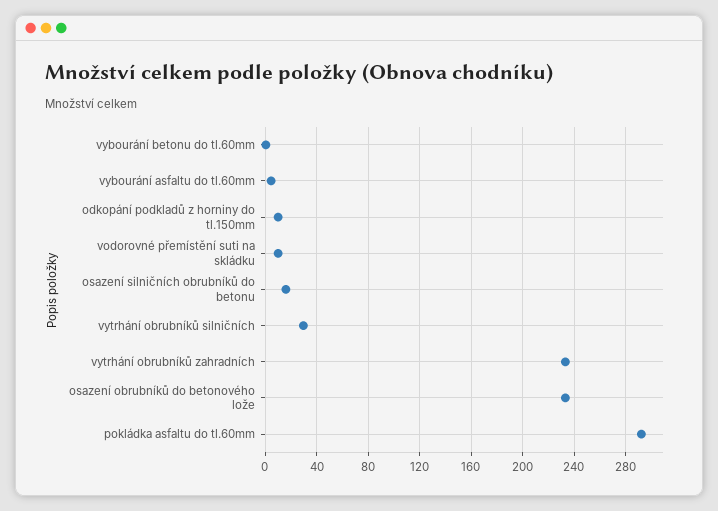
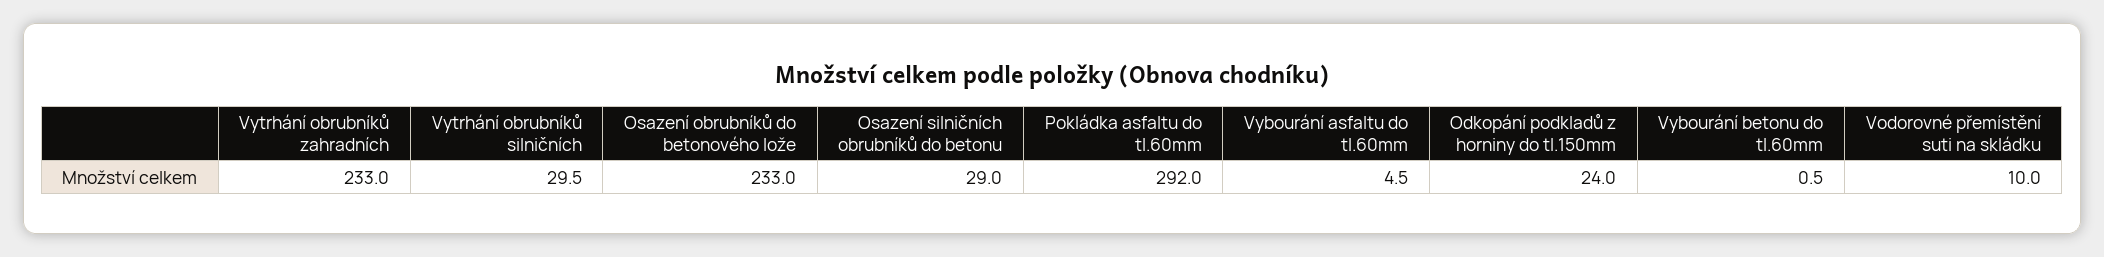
  {
    "vybourání betonu do tl.60mm": 0.5,
    "vybourání asfaltu do tl.60mm": 4.5,
-   "odkopání podkladů z horniny do tl.150mm": 10,
+   "odkopání podkladů z horniny do tl.150mm": 24,
    "vodorovné přemístění suti na skládku": 10,
-   "osazení silničních obrubníků do betonu": 15,
+   "osazení silničních obrubníků do betonu": 29,
    "vytrhání obrubníků silničních": 29.5,
    "vytrhání obrubníků zahradních": 233,
    "osazení obrubníků do betonového lože": 233,
    "pokládka asfaltu do tl.60mm": 292
  }

